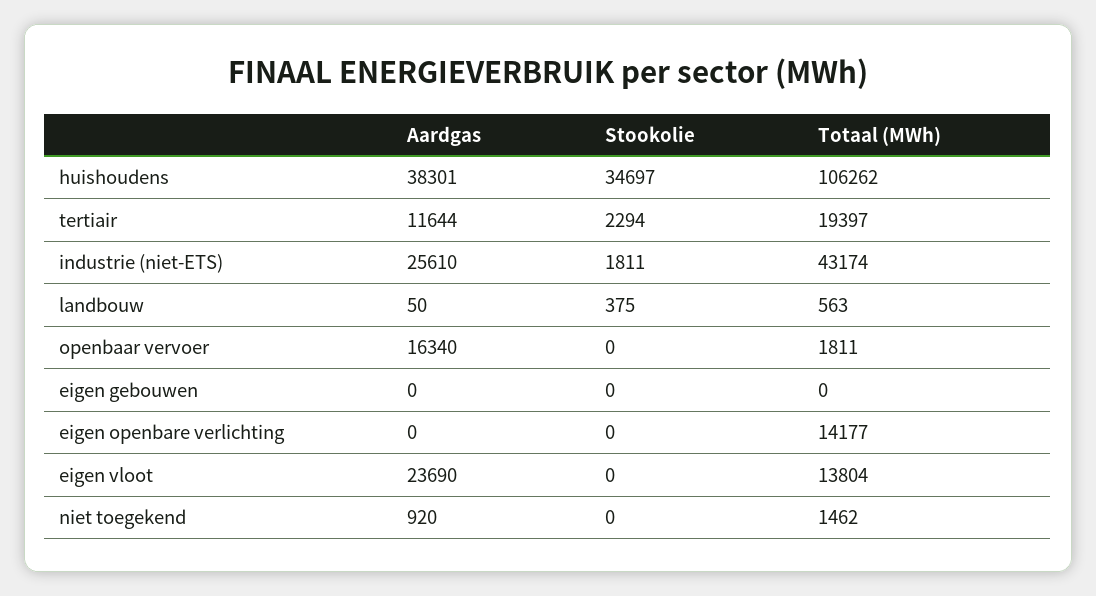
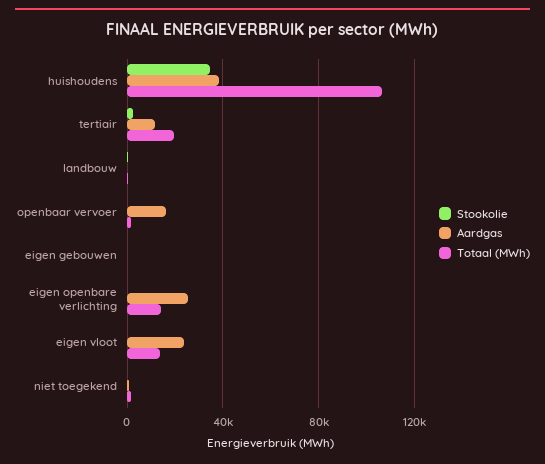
  {
    "Aardgas": {
      "huishoudens": 38301,
      "tertiair": 11644,
-     "industrie (niet-ETS)": 25610,
      "landbouw": 50,
      "openbaar vervoer": 16340,
      "eigen gebouwen": 0,
-     "eigen openbare verlichting": 0,
+     "eigen openbare verlichting": 25000,
      "eigen vloot": 23690,
      "niet toegekend": 920
    },
    "Stookolie": {
      "huishoudens": 34697,
      "tertiair": 2294,
-     "industrie (niet-ETS)": 1811,
      "landbouw": 375,
      "openbaar vervoer": 0,
      "eigen gebouwen": 0,
      "eigen openbare verlichting": 0,
      "eigen vloot": 0,
      "niet toegekend": 0
    },
    "Totaal (MWh)": {
      "huishoudens": 106262,
      "tertiair": 19397,
-     "industrie (niet-ETS)": 43174,
      "landbouw": 563,
      "openbaar vervoer": 1811,
      "eigen gebouwen": 0,
      "eigen openbare verlichting": 14177,
      "eigen vloot": 13804,
      "niet toegekend": 1462
    }
  }

